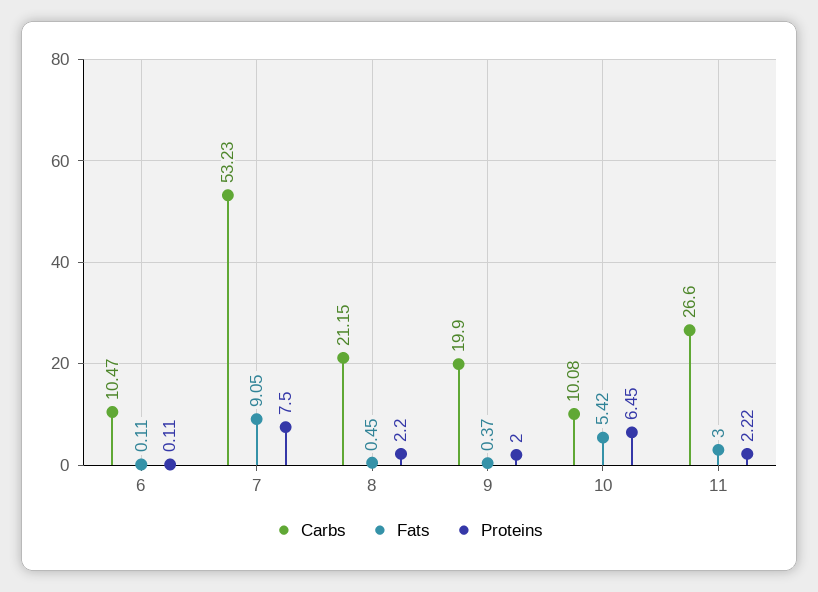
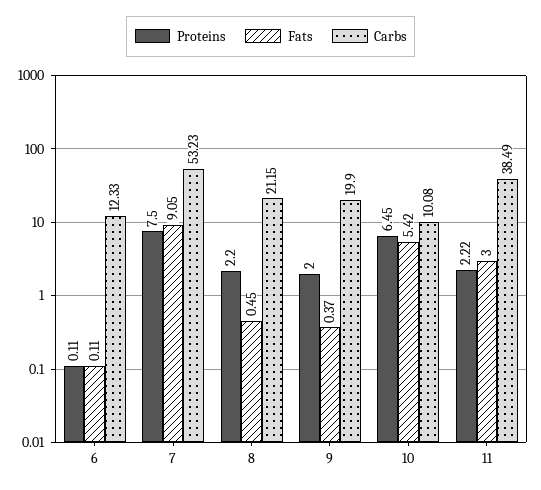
  {
    "Carbs": {
-     "6": 10.47,
+     "6": 12.33,
      "7": 53.23,
      "8": 21.15,
      "9": 19.9,
      "10": 10.08,
-     "11": 26.6
+     "11": 38.49
    },
    "Fats": {
      "6": 0.11,
      "7": 9.05,
      "8": 0.45,
      "9": 0.37,
      "10": 5.42,
      "11": 3
    },
    "Proteins": {
      "6": 0.11,
      "7": 7.5,
      "8": 2.2,
      "9": 2,
      "10": 6.45,
      "11": 2.22
    }
  }

